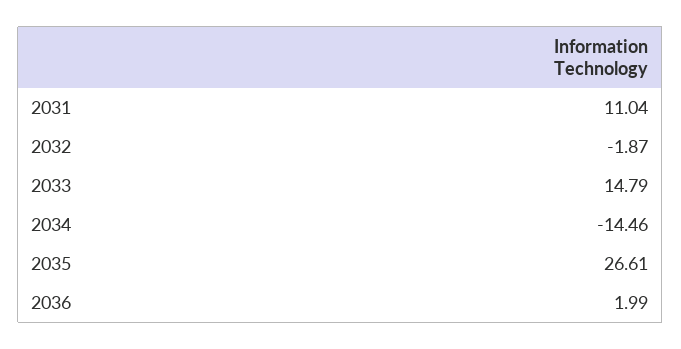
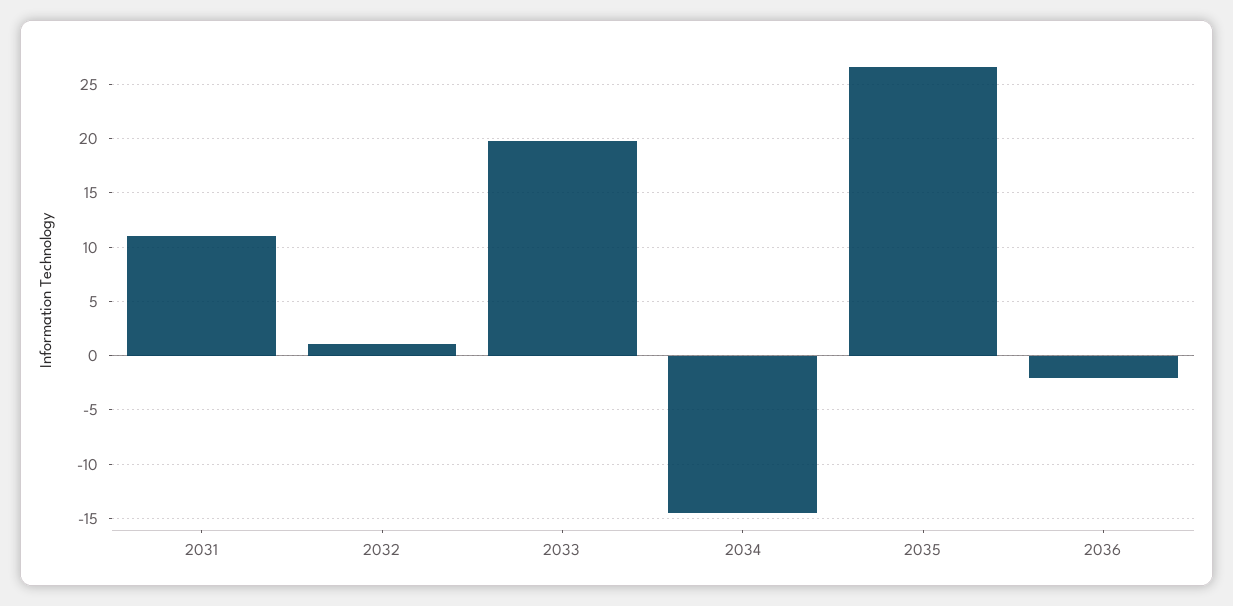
  {
    "2031": 11.04,
-   "2032": -1.87,
+   "2032": 1,
-   "2033": 14.79,
+   "2033": 20,
    "2034": -14.46,
    "2035": 26.61,
-   "2036": 1.99
+   "2036": -2
  }

